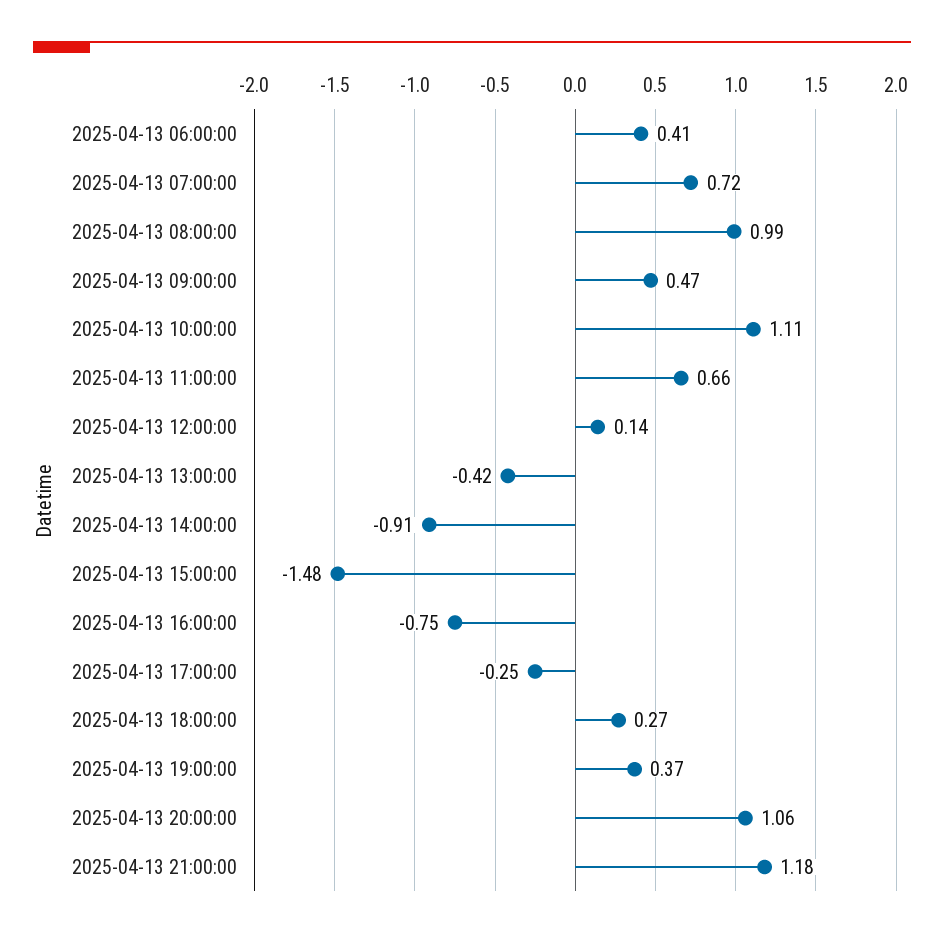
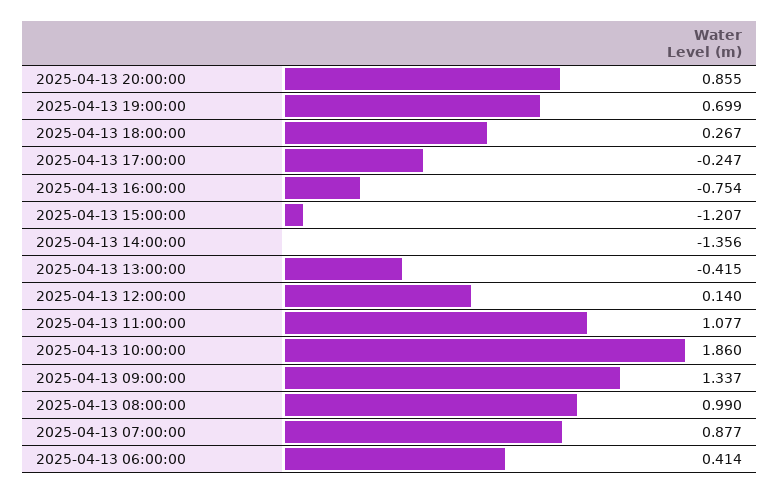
  {
    "2025-04-13 06:00:00": 0.414,
-   "2025-04-13 07:00:00": 0.72,
+   "2025-04-13 07:00:00": 0.877,
    "2025-04-13 08:00:00": 0.99,
-   "2025-04-13 09:00:00": 0.47,
+   "2025-04-13 09:00:00": 1.337,
-   "2025-04-13 10:00:00": 1.11,
+   "2025-04-13 10:00:00": 1.86,
-   "2025-04-13 11:00:00": 0.66,
+   "2025-04-13 11:00:00": 1.077,
    "2025-04-13 12:00:00": 0.14,
    "2025-04-13 13:00:00": -0.415,
-   "2025-04-13 14:00:00": -0.91,
+   "2025-04-13 14:00:00": -1.356,
-   "2025-04-13 15:00:00": -1.48,
+   "2025-04-13 15:00:00": -1.207,
    "2025-04-13 16:00:00": -0.754,
    "2025-04-13 17:00:00": -0.247,
    "2025-04-13 18:00:00": 0.267,
-   "2025-04-13 19:00:00": 0.37,
+   "2025-04-13 19:00:00": 0.699,
-   "2025-04-13 20:00:00": 1.06,
+   "2025-04-13 20:00:00": 0.855
-   "2025-04-13 21:00:00": 1.18
  }

